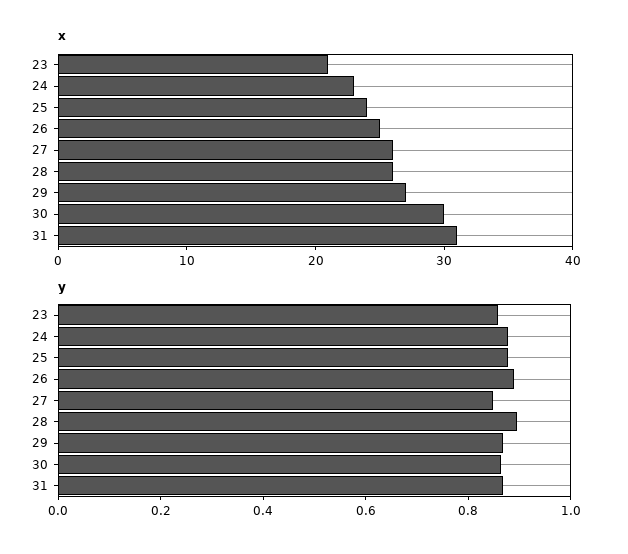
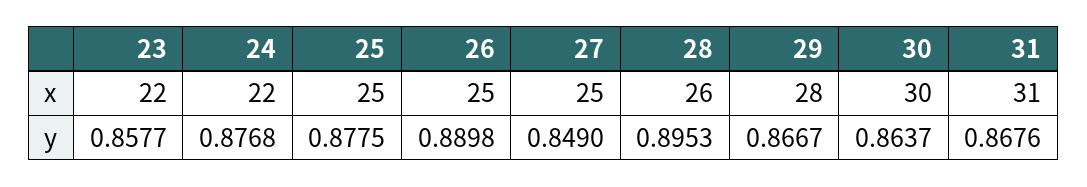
  {
    "x": {
-     "23": 21,
+     "23": 22,
-     "24": 23,
+     "24": 22,
-     "25": 24,
+     "25": 25,
      "26": 25,
-     "27": 26,
+     "27": 25,
      "28": 26,
-     "29": 27,
+     "29": 28,
      "30": 30,
      "31": 31
    },
    "y": {
      "23": 0.8577,
      "24": 0.8768,
      "25": 0.8775,
      "26": 0.8898,
      "27": 0.849,
      "28": 0.8953,
      "29": 0.8667,
      "30": 0.8637,
      "31": 0.8676
    }
  }

